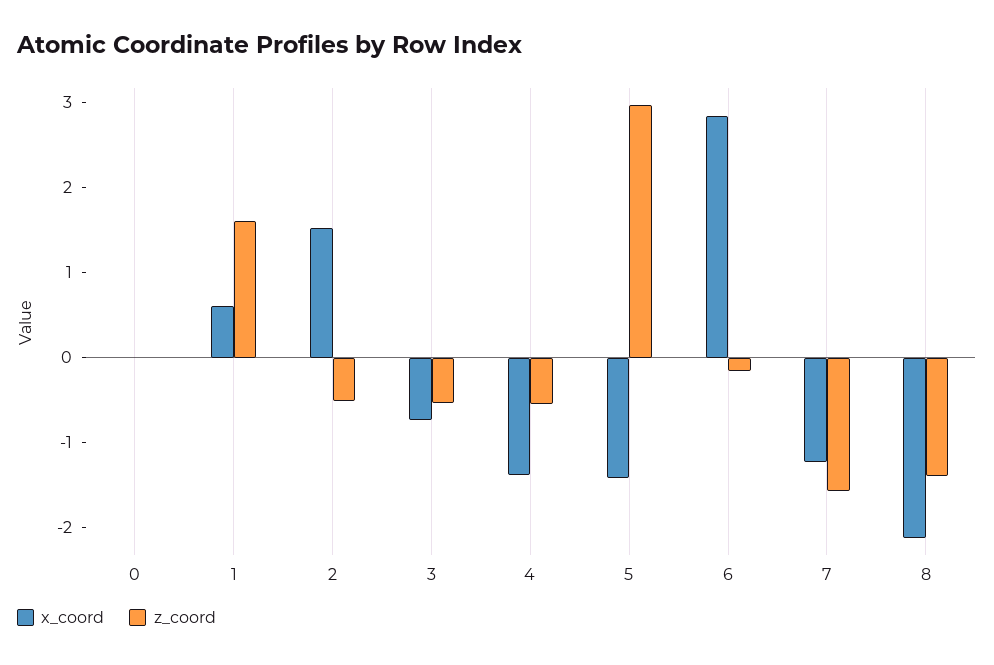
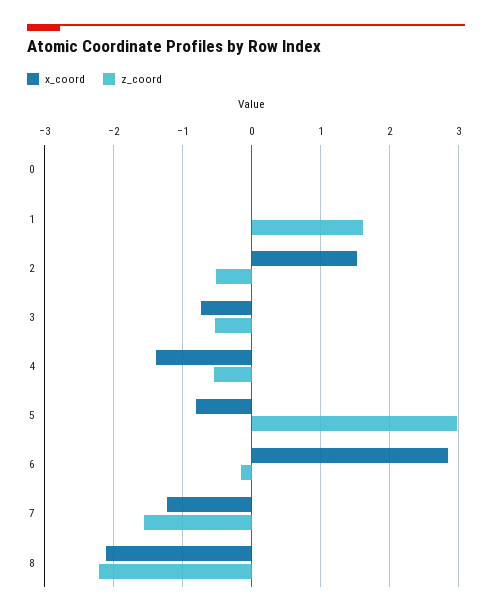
  {
    "x_coord": {
      "0": 0,
-     "1": 0.6,
+     "1": 0,
      "2": 1.5,
      "3": -0.7,
      "4": -1.4,
-     "5": -1.4,
+     "5": -0.8,
      "6": 2.8,
      "7": -1.2,
      "8": -2.1
    },
    "z_coord": {
      "0": 0,
      "1": 1.6,
      "2": -0.5,
      "3": -0.5,
      "4": -0.6,
      "5": 3,
      "6": -0.2,
      "7": -1.6,
-     "8": -1.4
+     "8": -2.2
    }
  }

